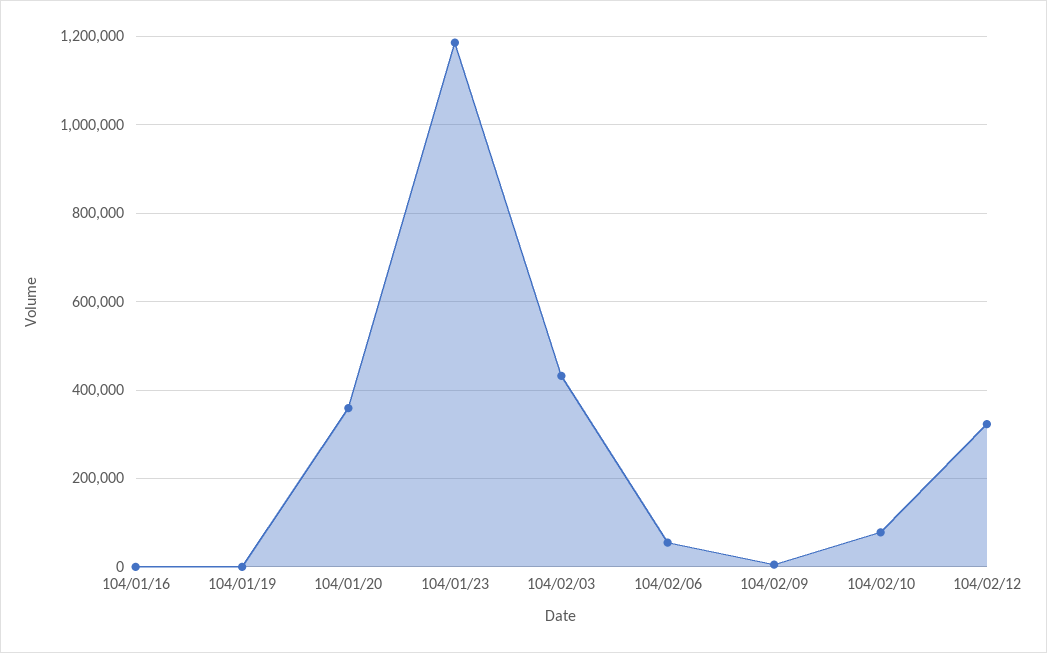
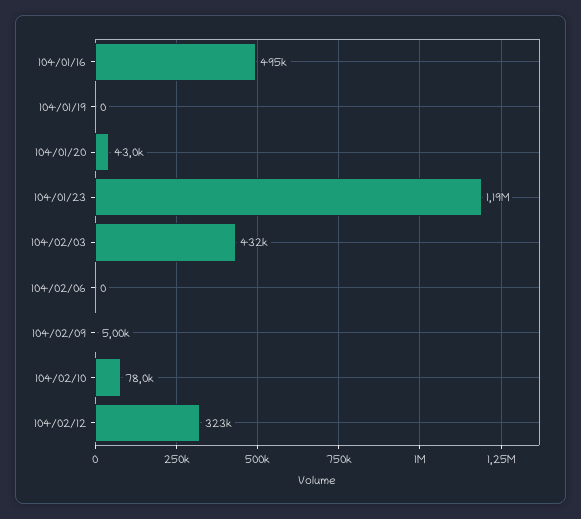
  {
-   "104/01/16": 0,
+   "104/01/16": 495000,
    "104/01/19": 0,
-   "104/01/20": 360000,
+   "104/01/20": 43000,
    "104/01/23": 1190000,
    "104/02/03": 432000,
-   "104/02/06": 60000,
+   "104/02/06": 0,
    "104/02/09": 5000,
    "104/02/10": 78000,
    "104/02/12": 323000
  }

